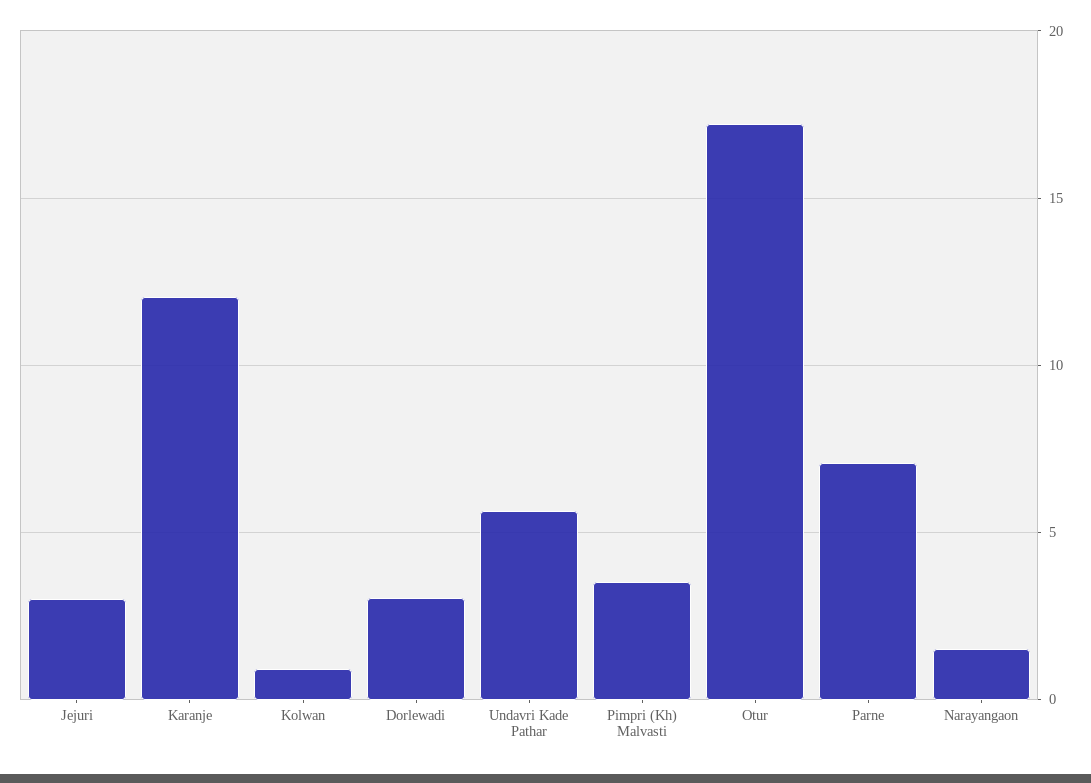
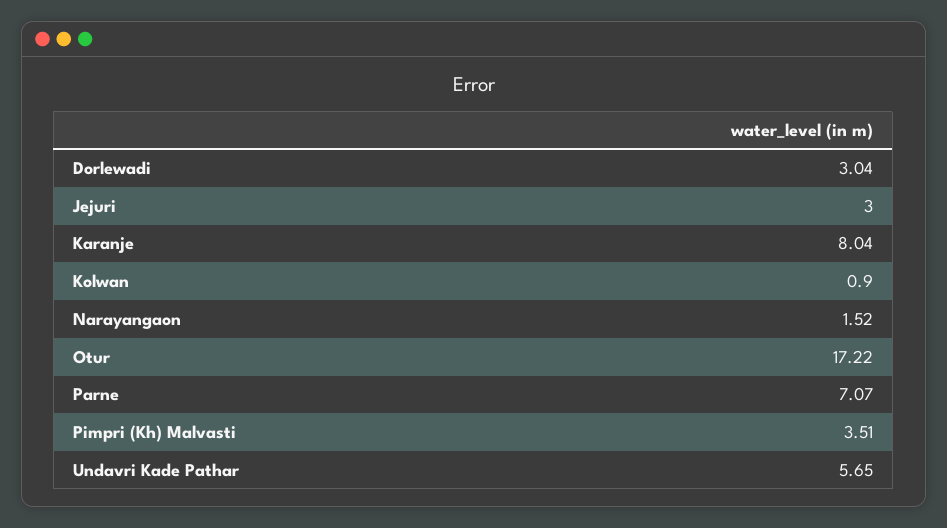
  {
    "Jejuri": 3,
-   "Karanje": 12,
+   "Karanje": 8.04,
    "Kolwan": 0.9,
    "Dorlewadi": 3.04,
    "Undavri Kade Pathar": 5.65,
    "Pimpri (Kh) Malvasti": 3.51,
    "Otur": 17.22,
    "Parne": 7.07,
    "Narayangaon": 1.52
  }

